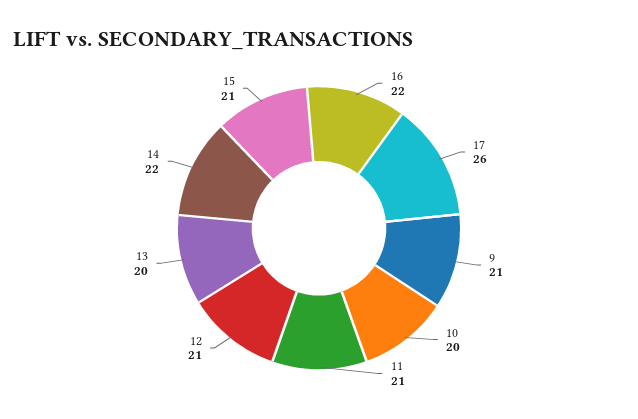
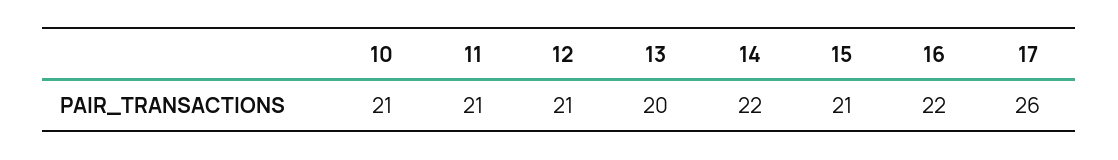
  {
    "16": 22,
    "17": 26,
-   "9": 21,
-   "10": 20,
+   "10": 21,
    "11": 21,
    "12": 21,
    "13": 20,
    "14": 22,
    "15": 21
  }

